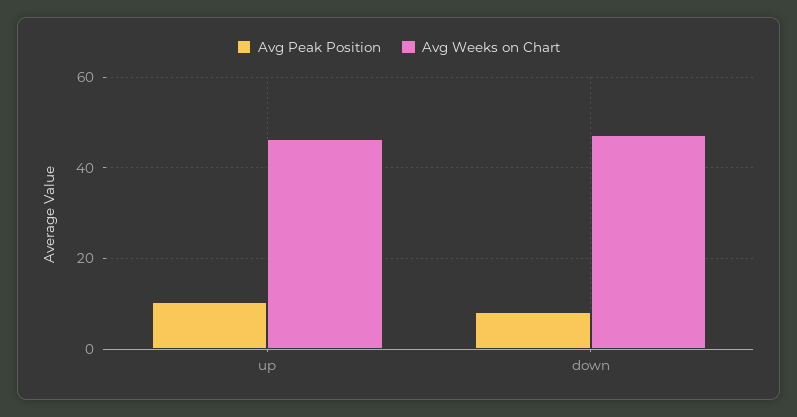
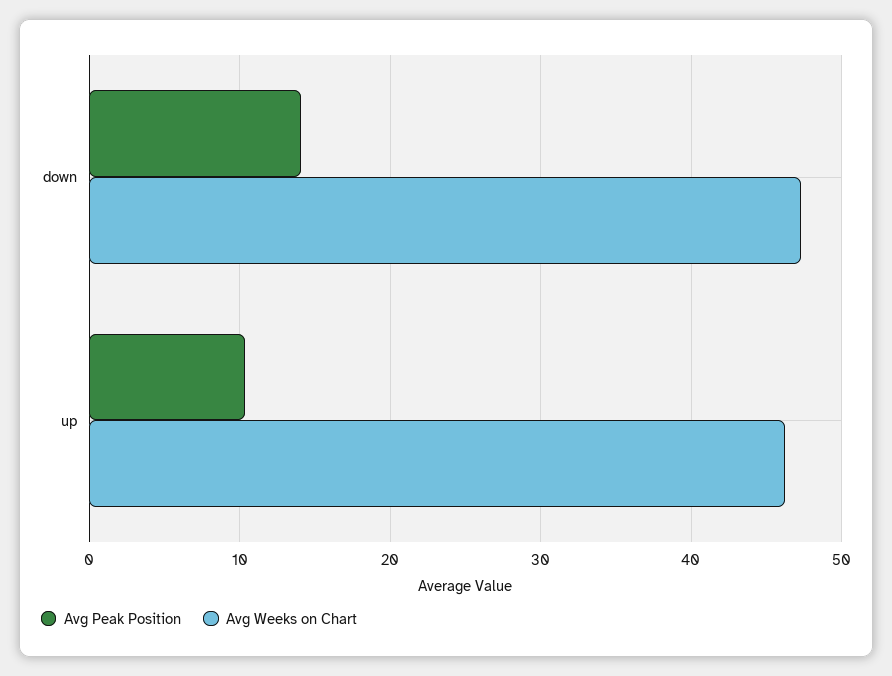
  {
    "Avg Peak Position": {
      "up": 10,
-     "down": 8
+     "down": 14
    },
    "Avg Weeks on Chart": {
      "up": 46,
      "down": 47
    }
  }

